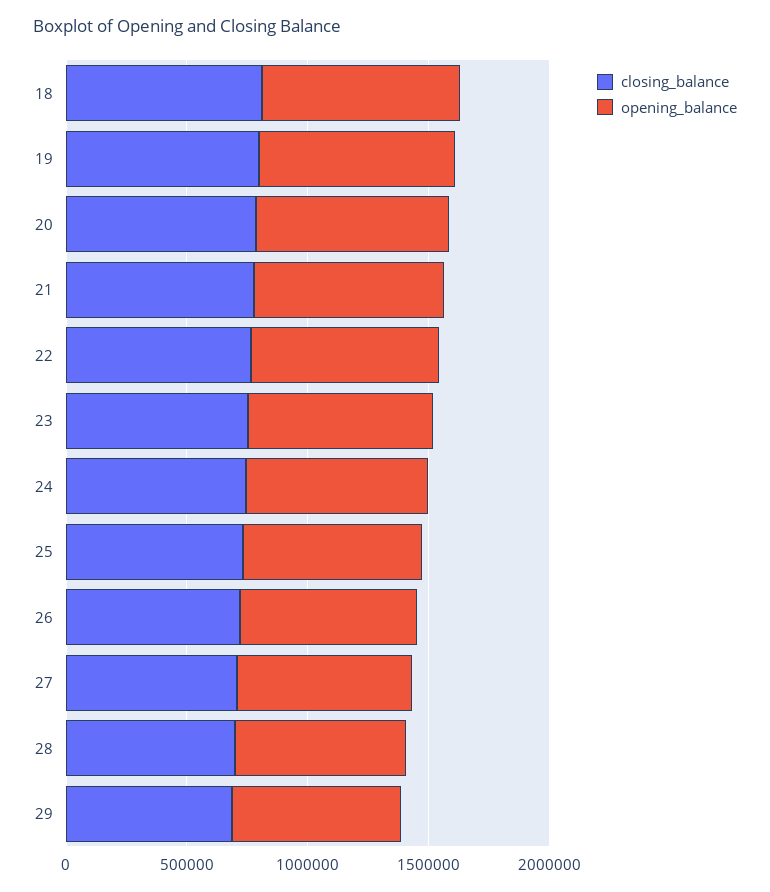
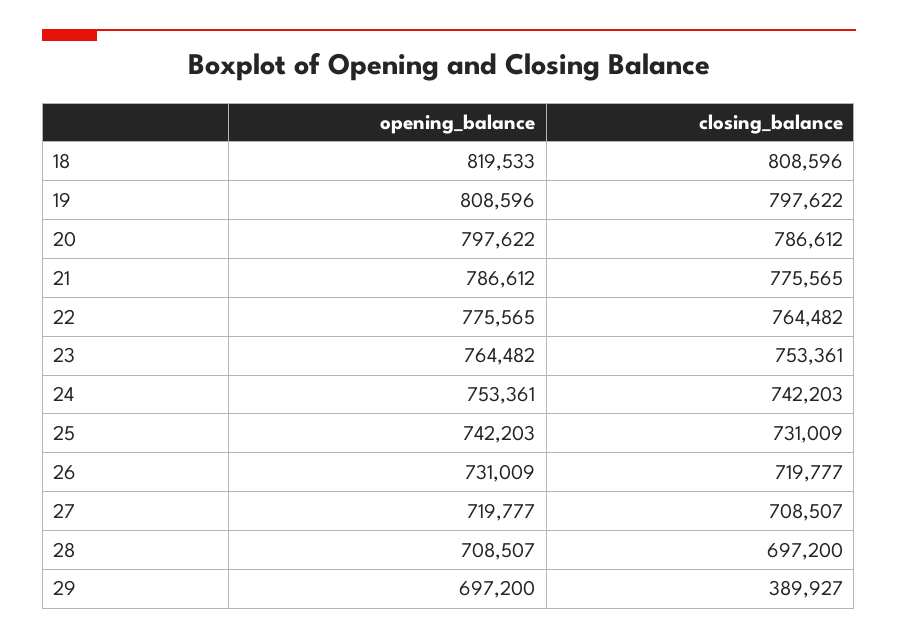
  {
    "closing_balance": {
      "18": 808596,
      "19": 797622,
      "20": 786612,
      "21": 775565,
      "22": 764482,
      "23": 753361,
      "24": 742203,
      "25": 731009,
      "26": 719777,
      "27": 708507,
      "28": 697200,
-     "29": 700000
+     "29": 389927
    },
    "opening_balance": {
      "18": 819533,
      "19": 808596,
      "20": 797622,
      "21": 786612,
      "22": 775565,
      "23": 764482,
      "24": 753361,
      "25": 742203,
      "26": 731009,
      "27": 719777,
      "28": 708507,
      "29": 697200
    }
  }

